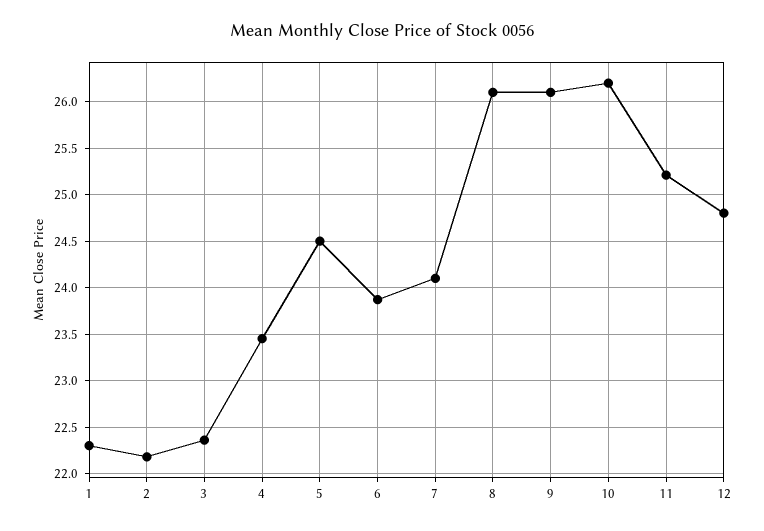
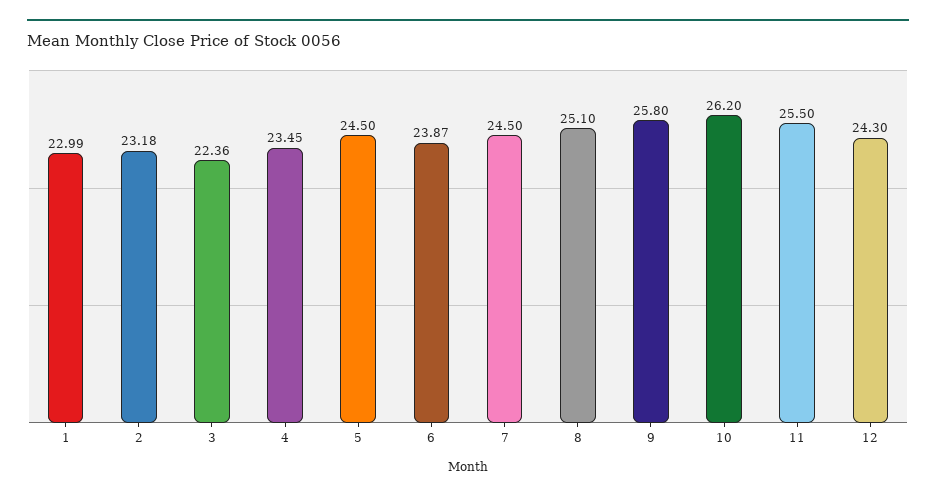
  {
-   "1": 22.3,
+   "1": 22.99,
-   "2": 22.2,
+   "2": 23.18,
    "3": 22.36,
    "4": 23.45,
    "5": 24.5,
    "6": 23.87,
-   "7": 24.1,
+   "7": 24.5,
-   "8": 26.1,
+   "8": 25.1,
-   "9": 26.1,
+   "9": 25.8,
    "10": 26.2,
-   "11": 25.2,
+   "11": 25.5,
-   "12": 24.8
+   "12": 24.3
  }

